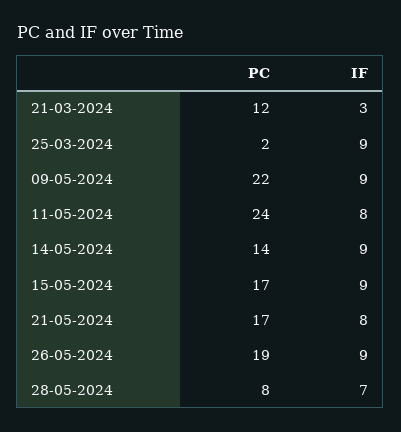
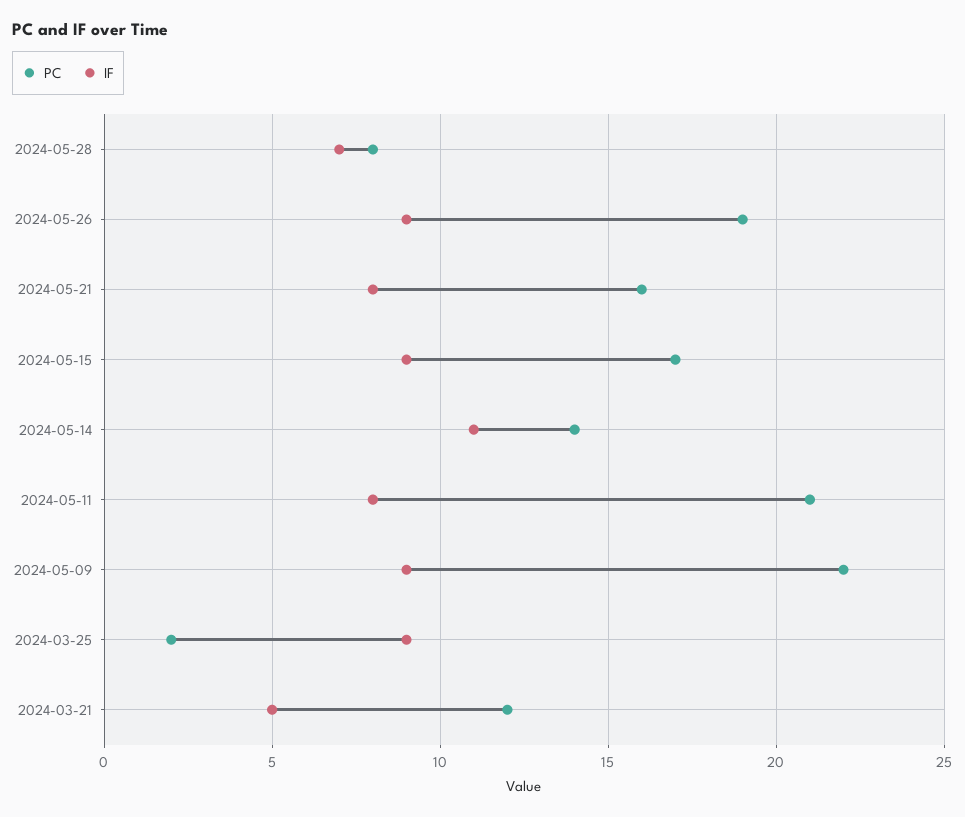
  {
    "PC": {
      "21-03-2024": 12,
      "25-03-2024": 2,
      "09-05-2024": 22,
-     "11-05-2024": 24,
+     "11-05-2024": 21,
      "14-05-2024": 14,
      "15-05-2024": 17,
-     "21-05-2024": 17,
+     "21-05-2024": 16,
      "26-05-2024": 19,
      "28-05-2024": 8
    },
    "IF": {
-     "21-03-2024": 3,
+     "21-03-2024": 5,
      "25-03-2024": 9,
      "09-05-2024": 9,
      "11-05-2024": 8,
-     "14-05-2024": 9,
+     "14-05-2024": 11,
      "15-05-2024": 9,
      "21-05-2024": 8,
      "26-05-2024": 9,
      "28-05-2024": 7
    }
  }

